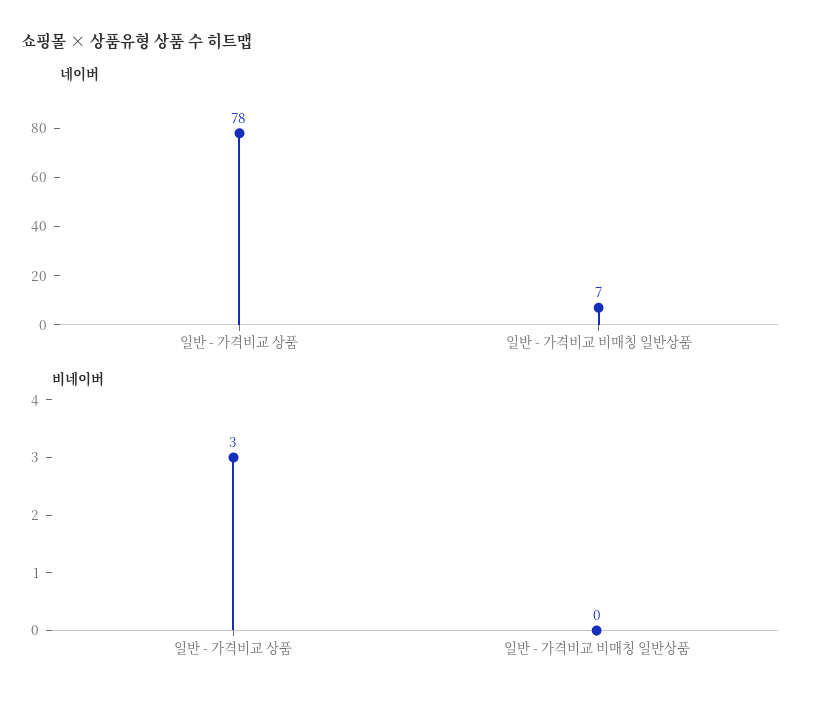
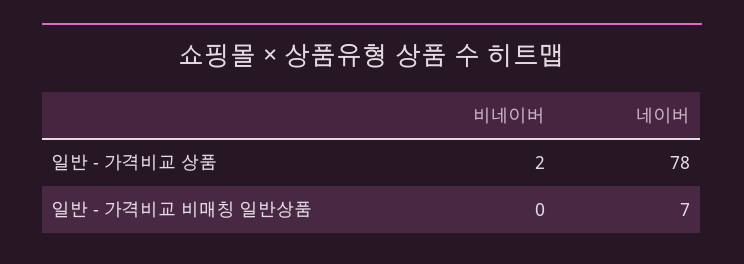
  {
    "네이버": {
      "일반 - 가격비교 상품": 78,
      "일반 - 가격비교 비매칭 일반상품": 7
    },
    "비네이버": {
-     "일반 - 가격비교 상품": 3,
+     "일반 - 가격비교 상품": 2,
      "일반 - 가격비교 비매칭 일반상품": 0
    }
  }

